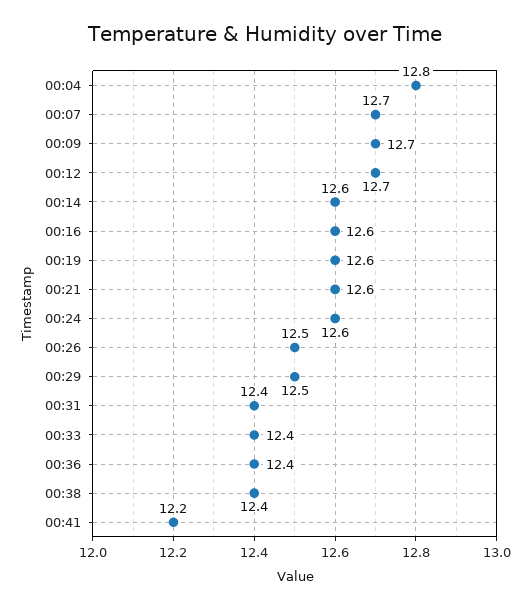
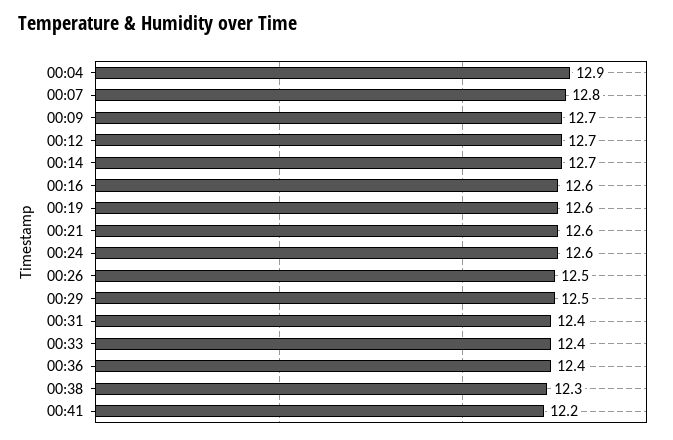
  {
-   "00:04": 12.8,
+   "00:04": 12.9,
-   "00:07": 12.7,
+   "00:07": 12.8,
    "00:09": 12.7,
    "00:12": 12.7,
-   "00:14": 12.6,
+   "00:14": 12.7,
    "00:16": 12.6,
    "00:19": 12.6,
    "00:21": 12.6,
    "00:24": 12.6,
    "00:26": 12.5,
    "00:29": 12.5,
    "00:31": 12.4,
    "00:33": 12.4,
    "00:36": 12.4,
-   "00:38": 12.4,
+   "00:38": 12.3,
    "00:41": 12.2
  }

